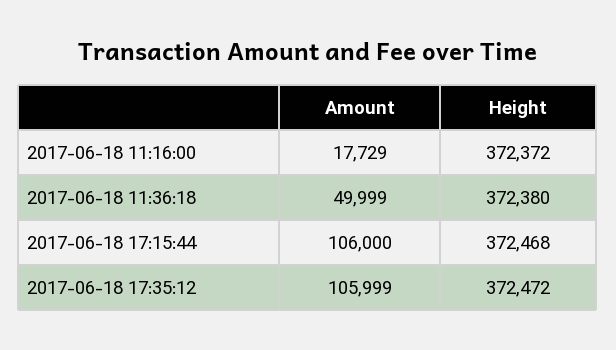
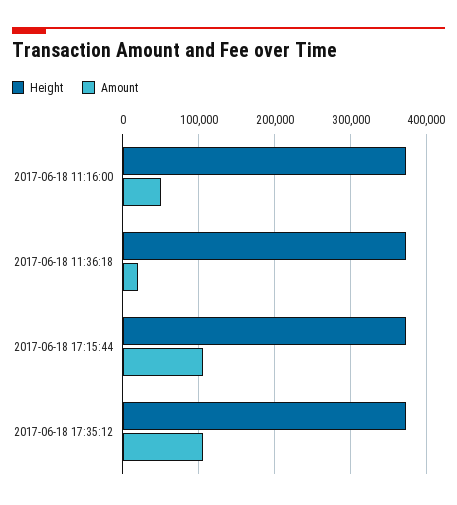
  {
    "Amount": {
-     "2017-06-18 11:16:00": 17729,
+     "2017-06-18 11:16:00": 50000,
-     "2017-06-18 11:36:18": 49999,
+     "2017-06-18 11:36:18": 20000,
      "2017-06-18 17:15:44": 106000,
      "2017-06-18 17:35:12": 105999
    },
    "Height": {
      "2017-06-18 11:16:00": 372372,
      "2017-06-18 11:36:18": 372380,
      "2017-06-18 17:15:44": 372468,
      "2017-06-18 17:35:12": 372472
    }
  }

